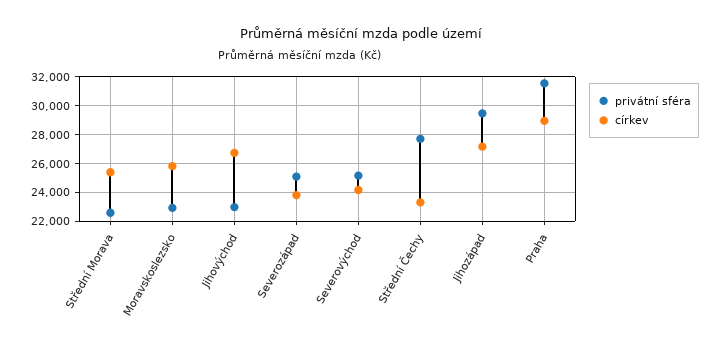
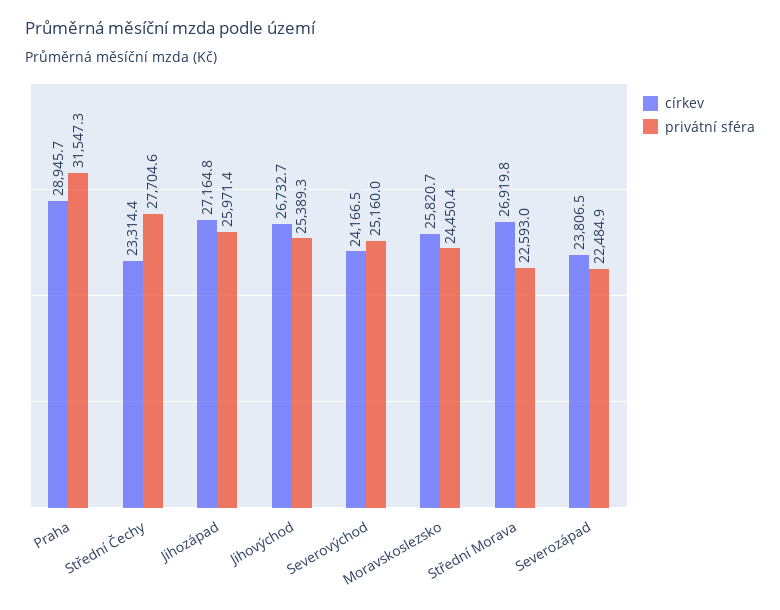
  {
    "privátní sféra": {
      "Střední Morava": 22593,
-     "Moravskoslezsko": 23000,
+     "Moravskoslezsko": 24450.4,
-     "Jihovýchod": 23000,
+     "Jihovýchod": 25389.3,
-     "Severozápad": 25000,
+     "Severozápad": 22484.9,
      "Severovýchod": 25160,
      "Střední Čechy": 27704.6,
-     "Jihozápad": 29500,
+     "Jihozápad": 25971.4,
      "Praha": 31547.3
    },
    "církev": {
-     "Střední Morava": 25500,
+     "Střední Morava": 26919.8,
      "Moravskoslezsko": 25820.7,
      "Jihovýchod": 26732.7,
      "Severozápad": 23806.5,
      "Severovýchod": 24166.5,
      "Střední Čechy": 23314.4,
      "Jihozápad": 27164.8,
      "Praha": 28945.7
    }
  }

